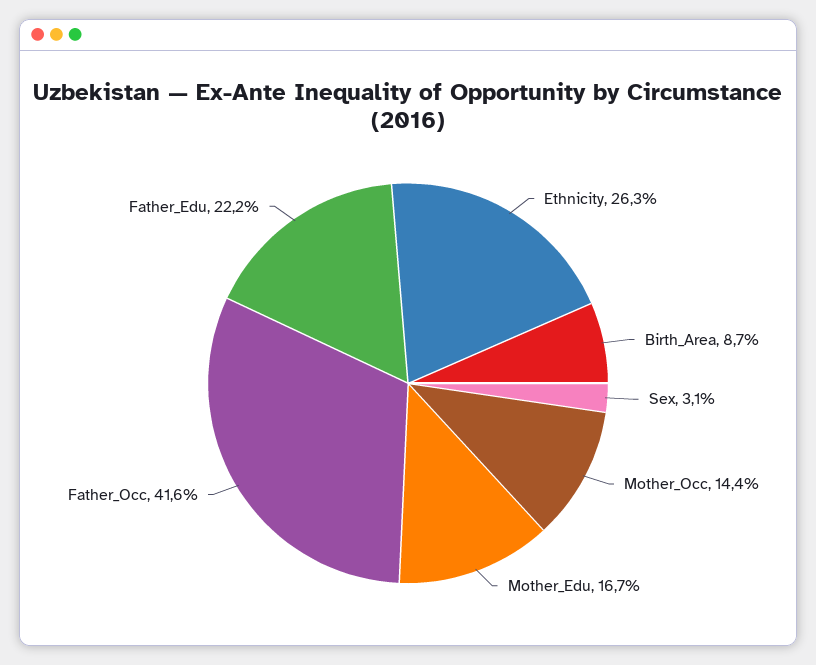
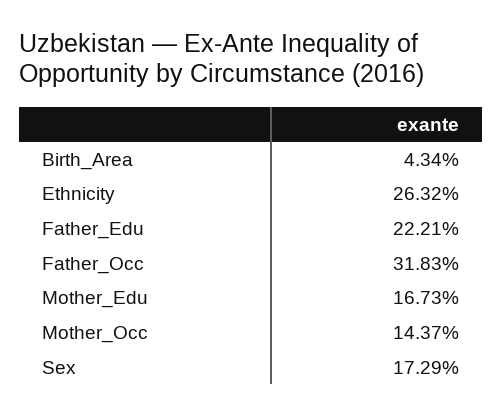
  {
    "Ethnicity": 26.32,
-   "Birth_Area": 8.7,
+   "Birth_Area": 4.34,
-   "Sex": 3.1,
+   "Sex": 17.29,
    "Mother_Occ": 14.37,
    "Mother_Edu": 16.73,
-   "Father_Occ": 41.6,
+   "Father_Occ": 31.83,
    "Father_Edu": 22.21
  }

